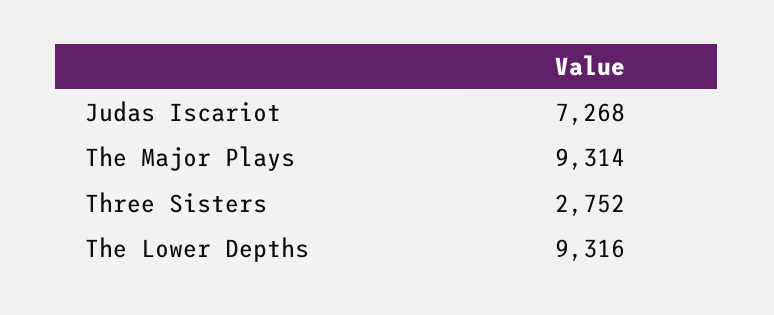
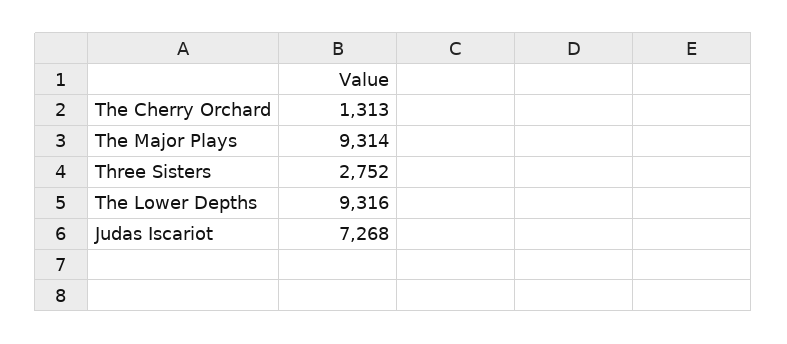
  {
    "Judas Iscariot": 7268,
    "The Major Plays": 9314,
    "Three Sisters": 2752,
-   "The Lower Depths": 9316
+   "The Lower Depths": 9316,
+   "The Cherry Orchard": 1313
  }

